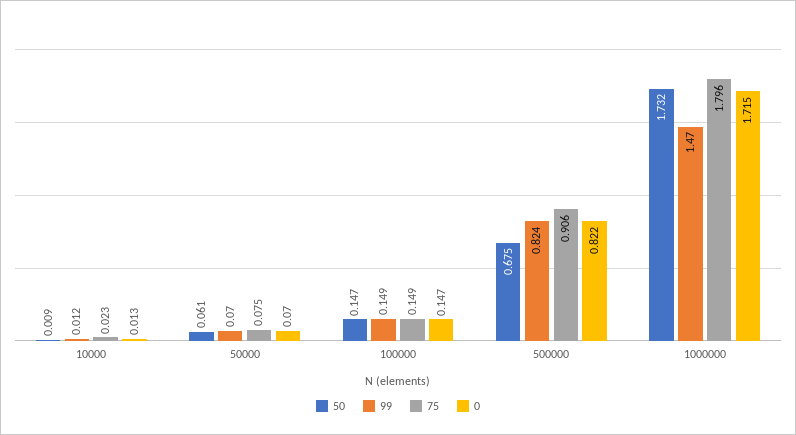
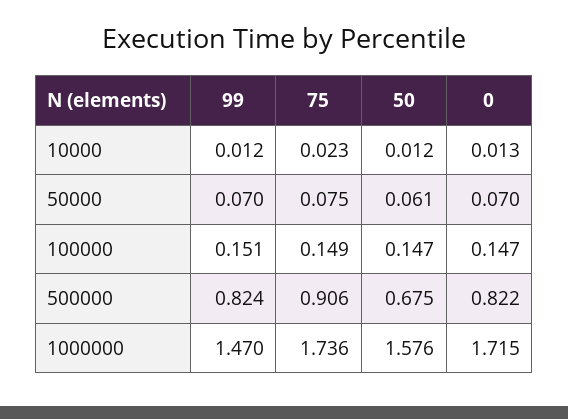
  {
    "50": {
-     "10000": 0.009,
+     "10000": 0.012,
      "50000": 0.061,
      "100000": 0.147,
      "500000": 0.675,
-     "1000000": 1.732
+     "1000000": 1.576
    },
    "99": {
      "10000": 0.012,
      "50000": 0.07,
-     "100000": 0.149,
+     "100000": 0.151,
      "500000": 0.824,
      "1000000": 1.47
    },
    "75": {
      "10000": 0.023,
      "50000": 0.075,
      "100000": 0.149,
      "500000": 0.906,
-     "1000000": 1.796
+     "1000000": 1.736
    },
    "0": {
      "10000": 0.013,
      "50000": 0.07,
      "100000": 0.147,
      "500000": 0.822,
      "1000000": 1.715
    }
  }

